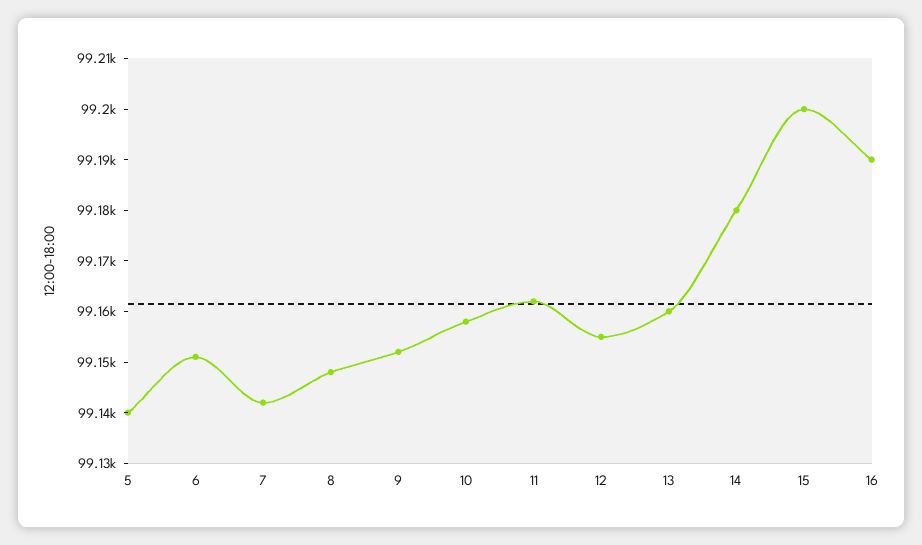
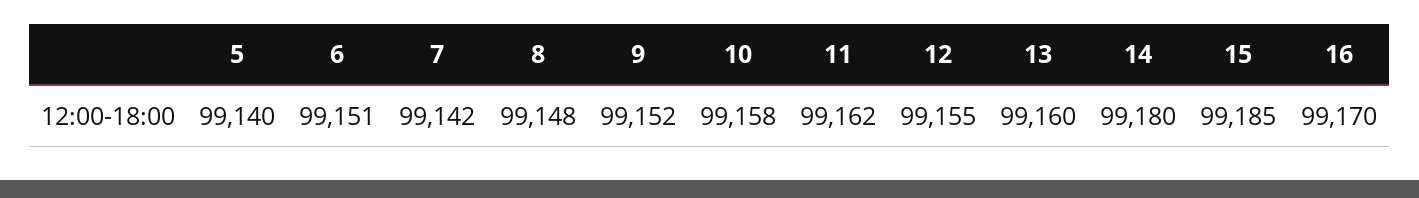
  {
    "5": 99140,
    "6": 99151,
    "7": 99142,
    "8": 99148,
    "9": 99152,
    "10": 99158,
    "11": 99162,
    "12": 99155,
    "13": 99160,
    "14": 99180,
-   "15": 99200,
+   "15": 99185,
-   "16": 99190
+   "16": 99170
  }

